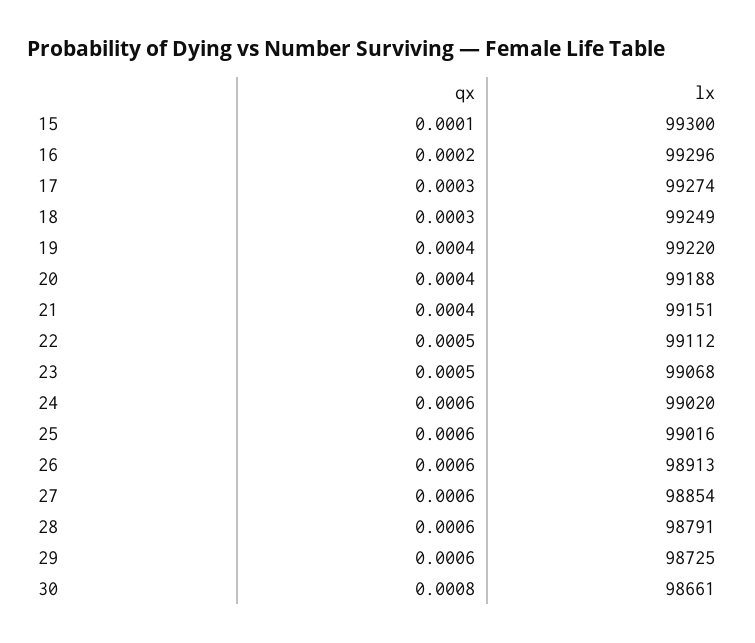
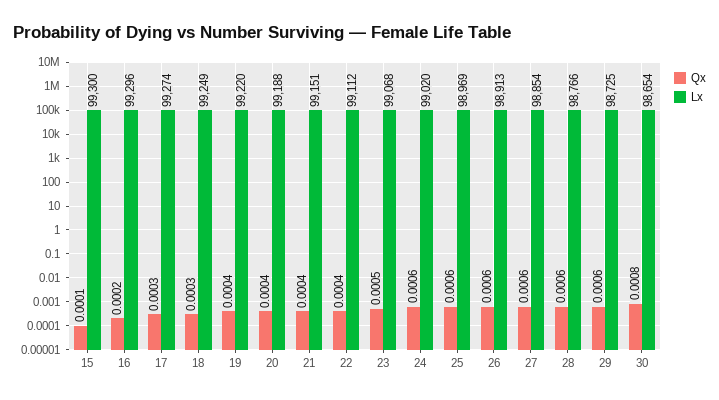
  {
    "qx": {
      "15": 0.0001,
      "16": 0.0002,
      "17": 0.0003,
      "18": 0.0003,
      "19": 0.0004,
      "20": 0.0004,
      "21": 0.0004,
-     "22": 0.0005,
+     "22": 0.0004,
      "23": 0.0005,
      "24": 0.0006,
      "25": 0.0006,
      "26": 0.0006,
      "27": 0.0006,
      "28": 0.0006,
      "29": 0.0006,
      "30": 0.0008
    },
    "lx": {
      "15": 99300,
      "16": 99296,
      "17": 99274,
      "18": 99249,
      "19": 99220,
      "20": 99188,
      "21": 99151,
      "22": 99112,
      "23": 99068,
      "24": 99020,
-     "25": 99016,
+     "25": 98969,
      "26": 98913,
      "27": 98854,
-     "28": 98791,
+     "28": 98766,
      "29": 98725,
-     "30": 98661
+     "30": 98654
    }
  }

